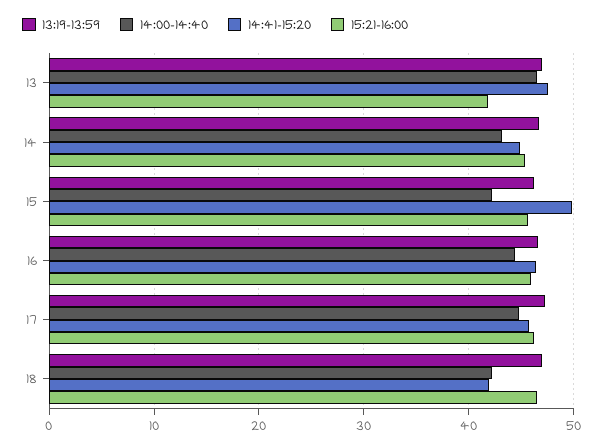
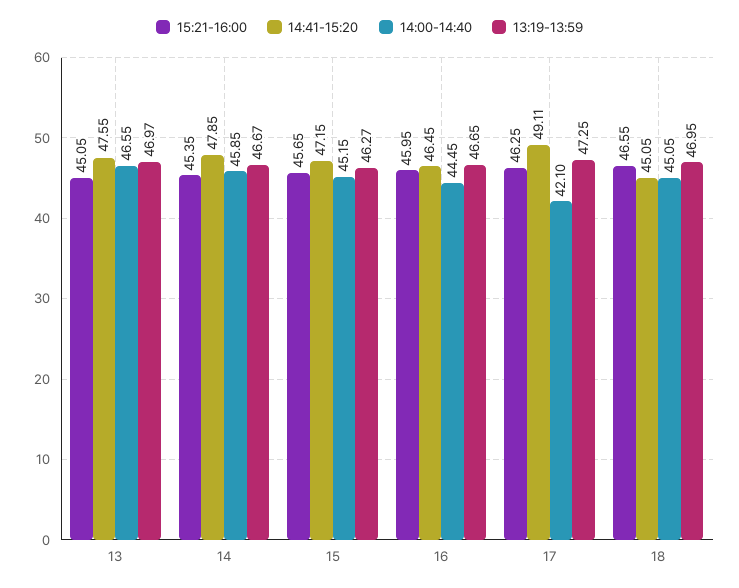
  {
    "13:19-13:59": {
      "13": 46.97,
      "14": 46.67,
      "15": 46.27,
      "16": 46.65,
      "17": 47.25,
      "18": 46.95
    },
    "14:00-14:40": {
      "13": 46.55,
-     "14": 43,
+     "14": 45.85,
-     "15": 42,
+     "15": 45.15,
      "16": 44.45,
-     "17": 45,
+     "17": 42.1,
-     "18": 42
+     "18": 45.05
    },
    "14:41-15:20": {
      "13": 47.55,
-     "14": 45,
+     "14": 47.85,
-     "15": 50,
+     "15": 47.15,
      "16": 46.45,
-     "17": 46,
+     "17": 49.11,
-     "18": 42
+     "18": 45.05
    },
    "15:21-16:00": {
-     "13": 42,
+     "13": 45.05,
      "14": 45.35,
      "15": 45.65,
      "16": 45.95,
      "17": 46.25,
      "18": 46.55
    }
  }

